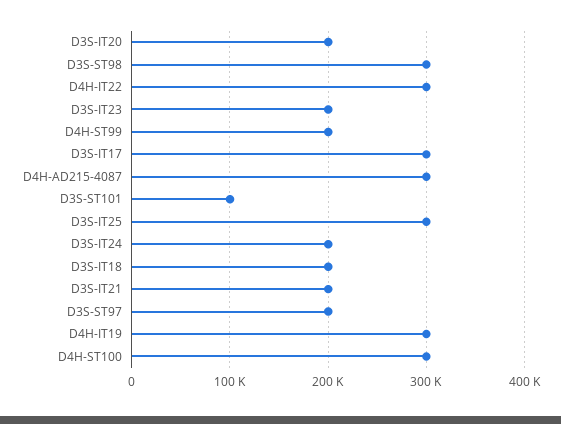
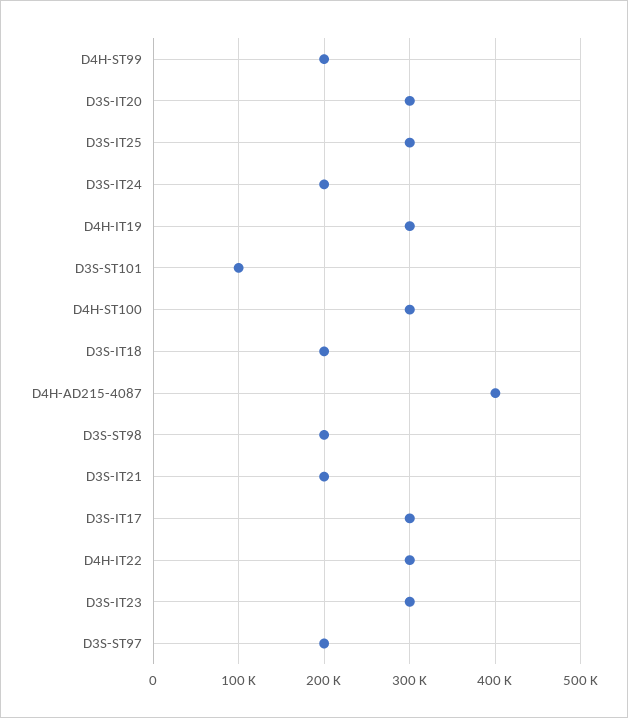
  {
-   "D3S-IT20": 200000,
+   "D3S-IT20": 300000,
-   "D3S-ST98": 300000,
+   "D3S-ST98": 200000,
    "D4H-IT22": 300000,
-   "D3S-IT23": 200000,
+   "D3S-IT23": 300000,
    "D4H-ST99": 200000,
    "D3S-IT17": 300000,
-   "D4H-AD215-4087": 300000,
+   "D4H-AD215-4087": 400000,
    "D3S-ST101": 100000,
    "D3S-IT25": 300000,
    "D3S-IT24": 200000,
    "D3S-IT18": 200000,
    "D3S-IT21": 200000,
    "D3S-ST97": 200000,
    "D4H-IT19": 300000,
    "D4H-ST100": 300000
  }

